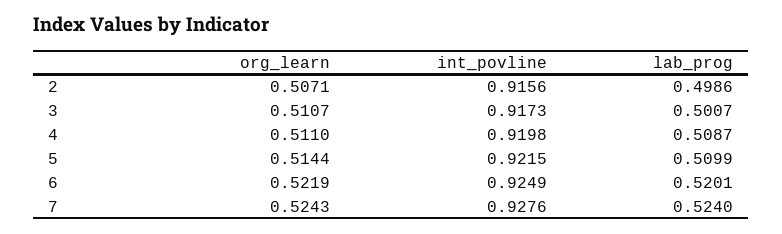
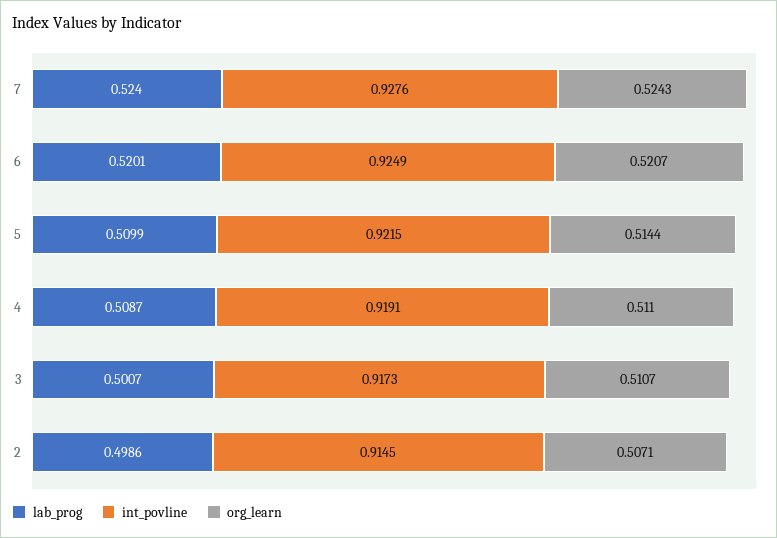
  {
    "org_learn": {
      "2": 0.5071,
      "3": 0.5107,
      "4": 0.511,
      "5": 0.5144,
-     "6": 0.5219,
+     "6": 0.5207,
      "7": 0.5243
    },
    "int_povline": {
-     "2": 0.9156,
+     "2": 0.9145,
      "3": 0.9173,
-     "4": 0.9198,
+     "4": 0.9191,
      "5": 0.9215,
      "6": 0.9249,
      "7": 0.9276
    },
    "lab_prog": {
      "2": 0.4986,
      "3": 0.5007,
      "4": 0.5087,
      "5": 0.5099,
      "6": 0.5201,
      "7": 0.524
    }
  }

